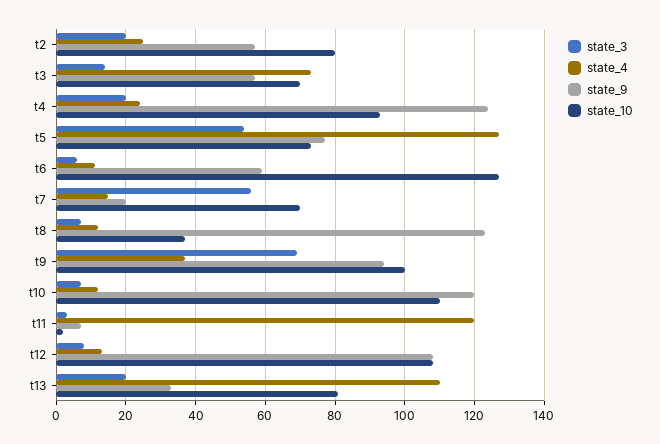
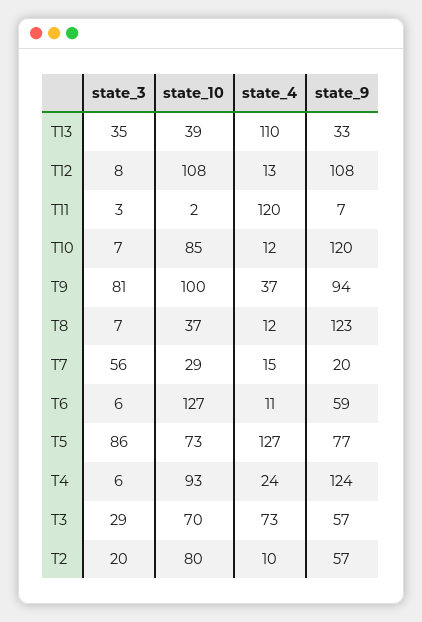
  {
    "state_3": {
      "t2": 20,
-     "t3": 15,
+     "t3": 29,
-     "t4": 20,
+     "t4": 6,
-     "t5": 55,
+     "t5": 86,
      "t6": 6,
      "t7": 56,
      "t8": 7,
-     "t9": 70,
+     "t9": 81,
      "t10": 7,
      "t11": 3,
      "t12": 8,
-     "t13": 20
+     "t13": 35
    },
    "state_4": {
-     "t2": 25,
+     "t2": 10,
      "t3": 73,
      "t4": 24,
      "t5": 127,
      "t6": 11,
      "t7": 15,
      "t8": 12,
      "t9": 37,
      "t10": 12,
      "t11": 120,
      "t12": 13,
      "t13": 110
    },
    "state_9": {
      "t2": 57,
      "t3": 57,
      "t4": 124,
      "t5": 77,
      "t6": 59,
      "t7": 20,
      "t8": 123,
      "t9": 94,
      "t10": 120,
      "t11": 7,
      "t12": 108,
      "t13": 33
    },
    "state_10": {
      "t2": 80,
      "t3": 70,
      "t4": 93,
      "t5": 73,
      "t6": 127,
-     "t7": 70,
+     "t7": 29,
      "t8": 37,
      "t9": 100,
-     "t10": 110,
+     "t10": 85,
      "t11": 2,
      "t12": 108,
-     "t13": 80
+     "t13": 39
    }
  }

